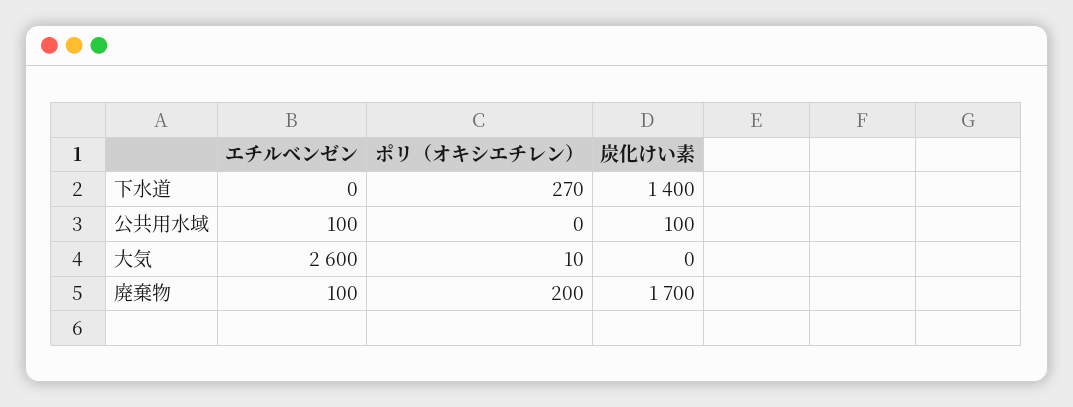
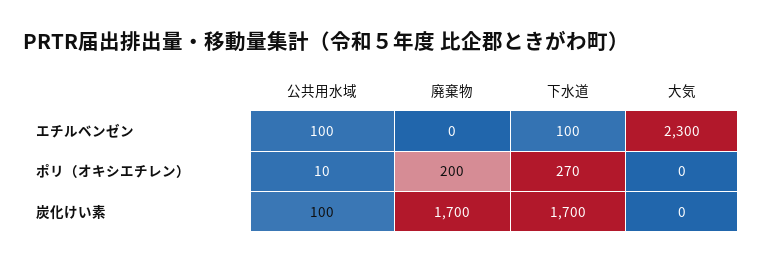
  {
    "エチルベンゼン": {
-     "下水道": 0,
+     "下水道": 100,
      "公共用水域": 100,
-     "大気": 2600,
+     "大気": 2300,
-     "廃棄物": 100
+     "廃棄物": 0
    },
    "ポリ（オキシエチレン）": {
      "下水道": 270,
-     "公共用水域": 0,
+     "公共用水域": 10,
-     "大気": 10,
+     "大気": 0,
      "廃棄物": 200
    },
    "炭化けい素": {
-     "下水道": 1400,
+     "下水道": 1700,
      "公共用水域": 100,
      "大気": 0,
      "廃棄物": 1700
    }
  }

